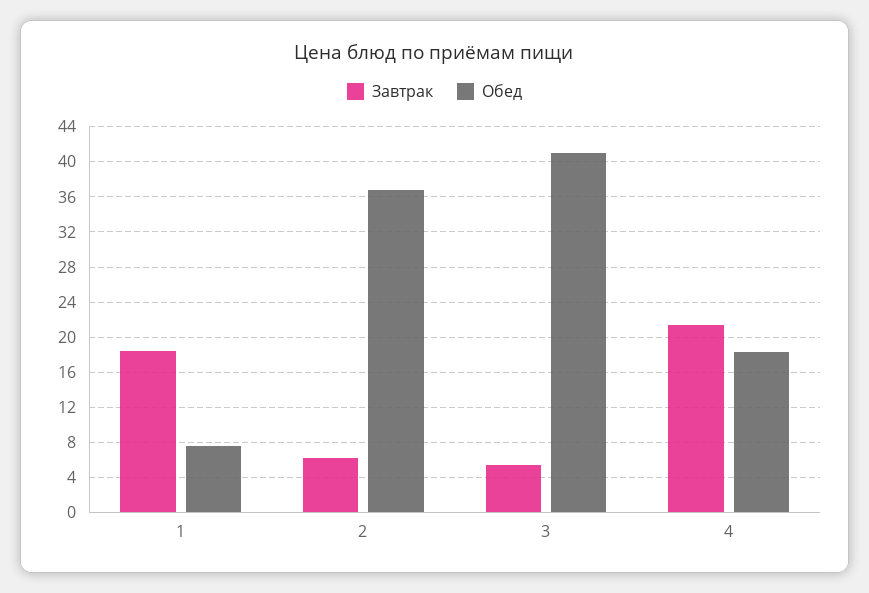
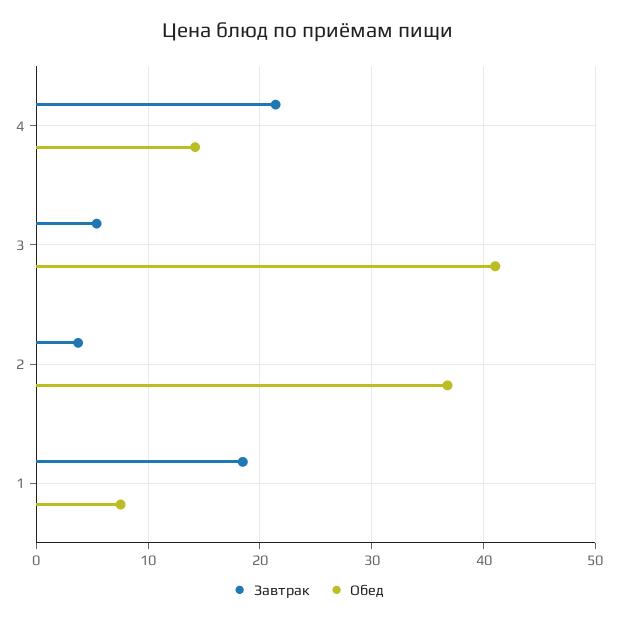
  {
    "Завтрак": {
      "1": 18,
-     "2": 6,
+     "2": 4,
      "3": 5,
      "4": 21
    },
    "Обед": {
      "1": 8,
      "2": 37,
      "3": 41,
-     "4": 18
+     "4": 14
    }
  }

